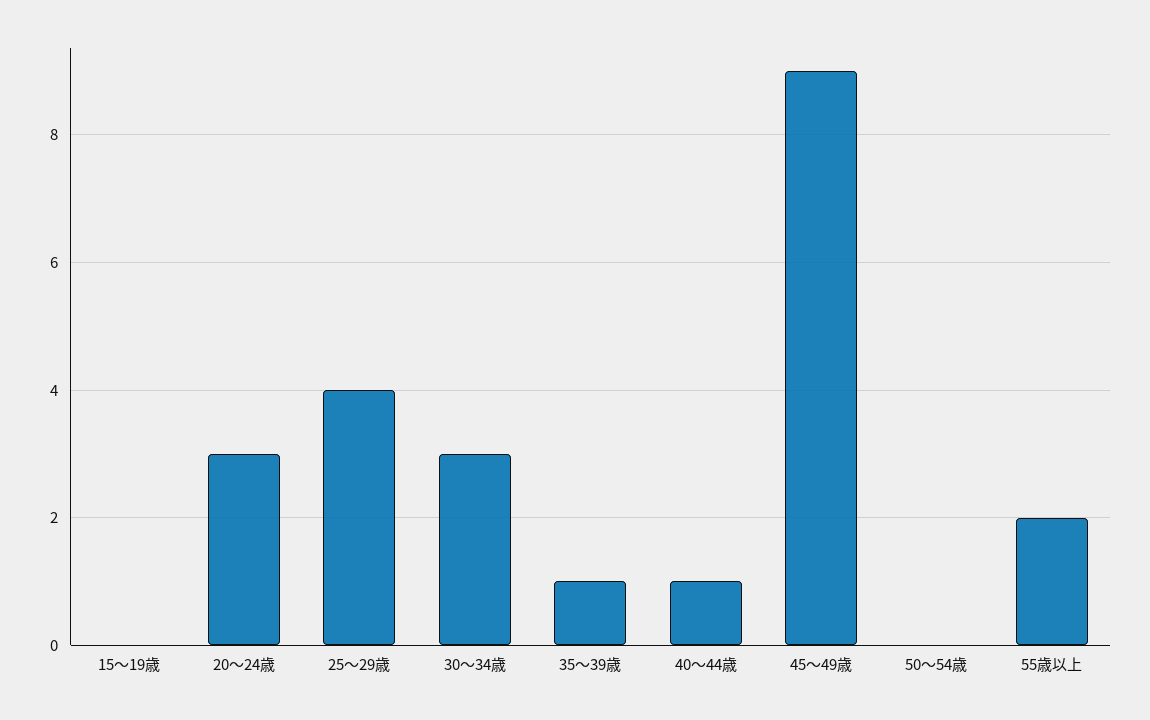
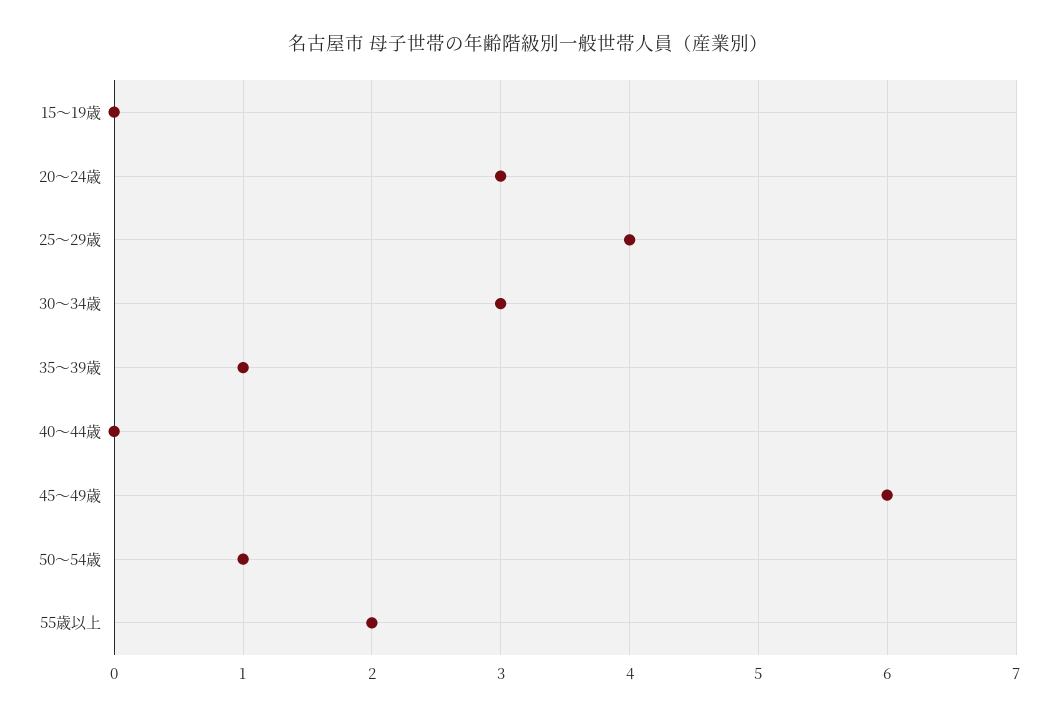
  {
    "15～19歳": 0,
    "20～24歳": 3,
    "25～29歳": 4,
    "30～34歳": 3,
    "35～39歳": 1,
-   "40～44歳": 1,
+   "40～44歳": 0,
-   "45～49歳": 9,
+   "45～49歳": 6,
-   "50～54歳": 0,
+   "50～54歳": 1,
    "55歳以上": 2
  }

